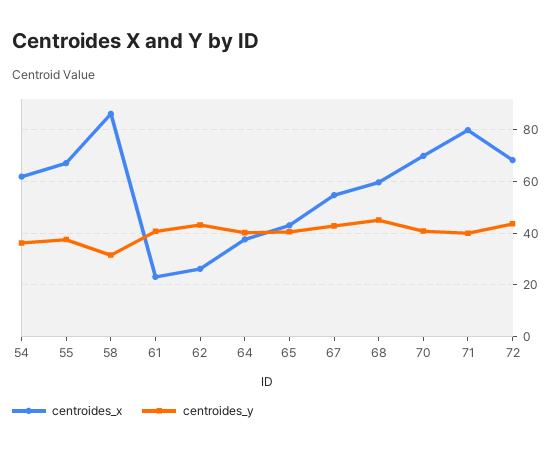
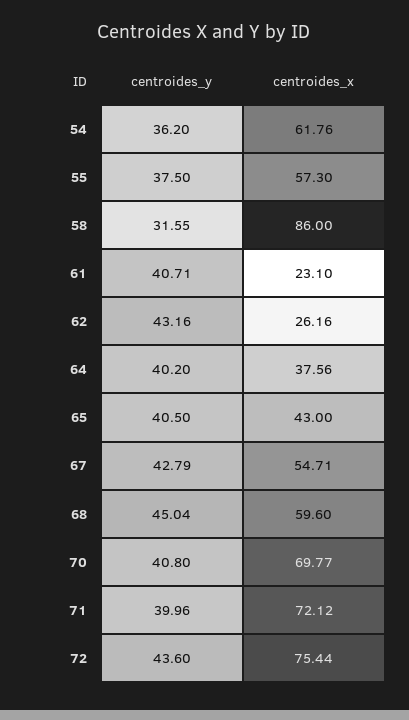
  {
    "centroides_x": {
      "54": 61.76,
-     "55": 67.5,
+     "55": 57.3,
      "58": 86,
      "61": 23.1,
      "62": 26.16,
      "64": 37.56,
      "65": 43,
      "67": 54.71,
      "68": 59.6,
      "70": 69.77,
-     "71": 80,
+     "71": 72.12,
-     "72": 67.5
+     "72": 75.44
    },
    "centroides_y": {
      "54": 36.2,
      "55": 37.5,
      "58": 31.55,
      "61": 40.71,
      "62": 43.16,
      "64": 40.2,
      "65": 40.5,
      "67": 42.79,
      "68": 45.04,
      "70": 40.8,
      "71": 39.96,
      "72": 43.6
    }
  }

